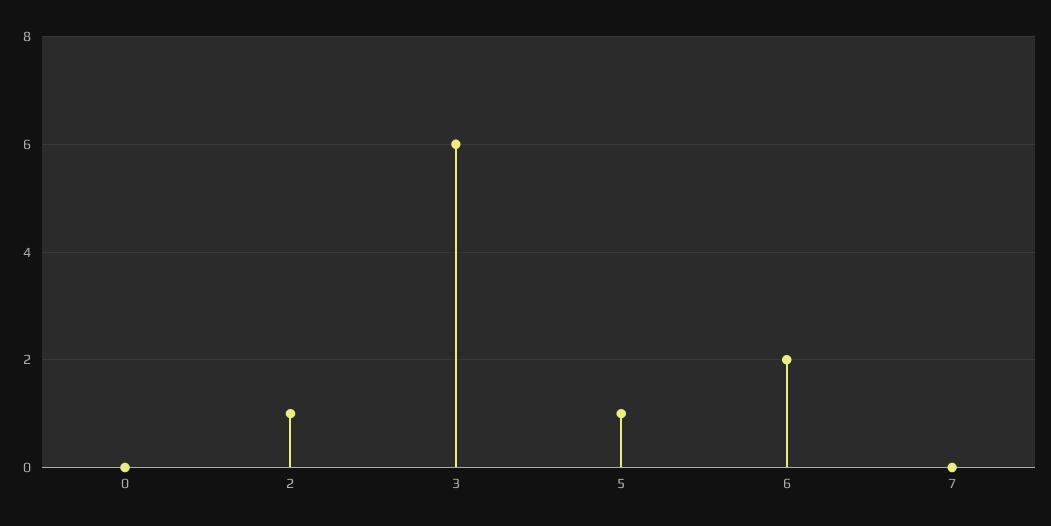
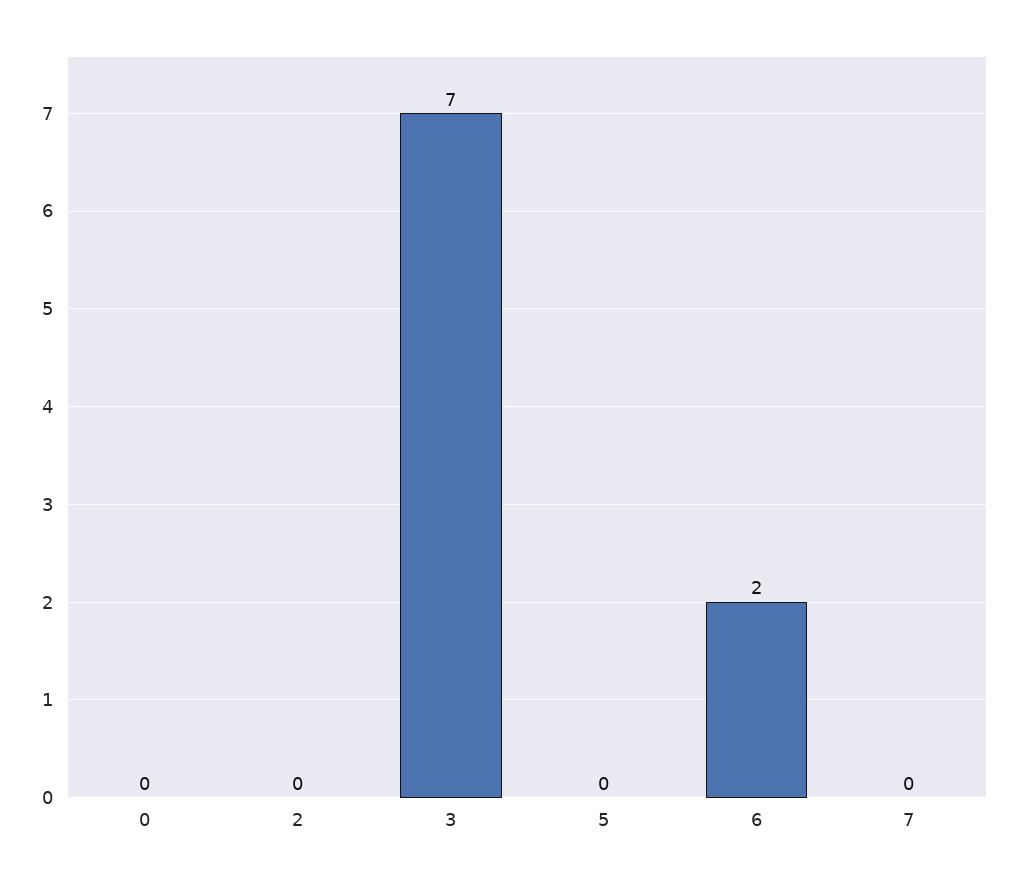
  {
    "0": 0,
-   "2": 1,
+   "2": 0,
-   "3": 6,
+   "3": 7,
-   "5": 1,
+   "5": 0,
    "6": 2,
    "7": 0
  }

